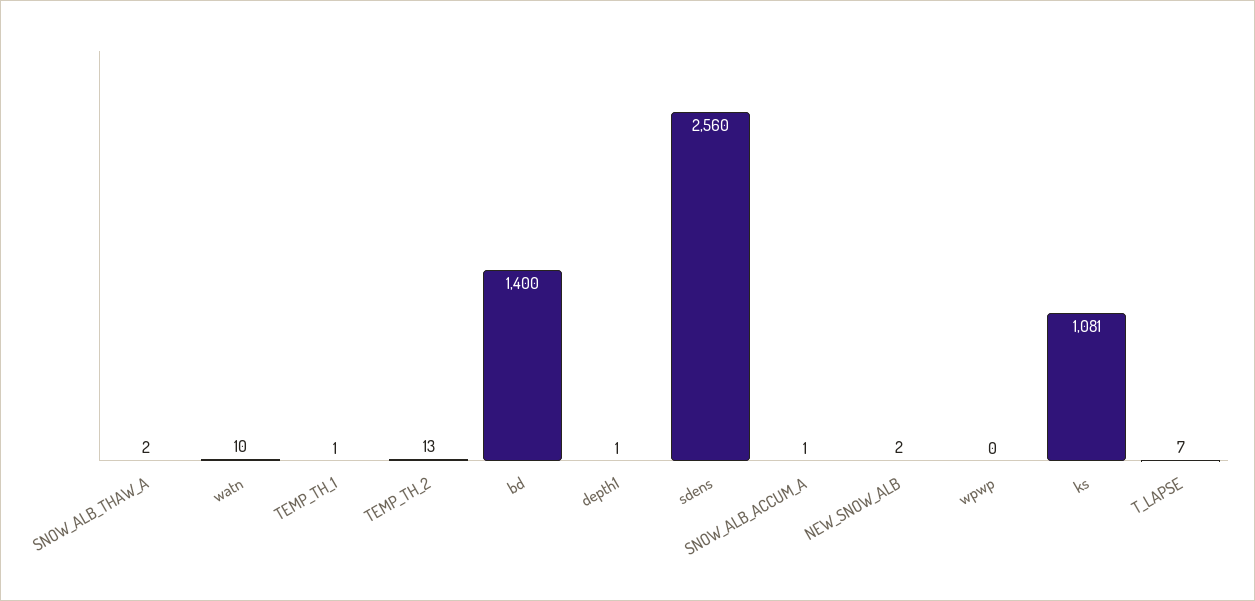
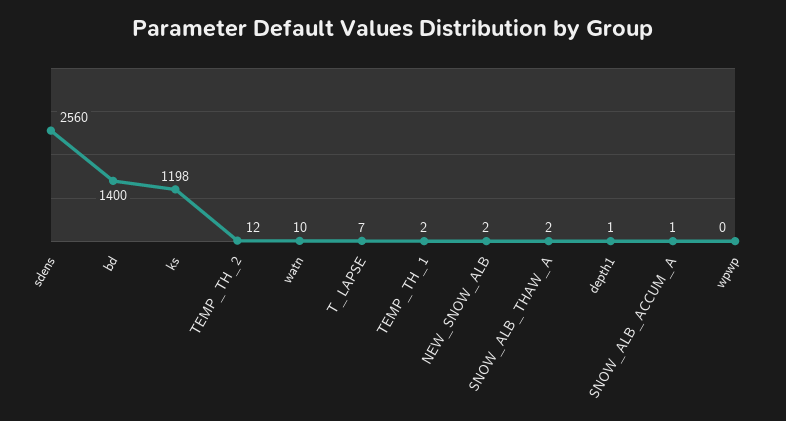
  {
    "SNOW_ALB_THAW_A": 2,
    "watn": 10,
-   "TEMP_TH_1": 1,
+   "TEMP_TH_1": 2,
-   "TEMP_TH_2": 13,
+   "TEMP_TH_2": 12,
    "bd": 1400,
    "depth1": 1,
    "sdens": 2560,
    "SNOW_ALB_ACCUM_A": 1,
    "NEW_SNOW_ALB": 2,
    "wpwp": 0,
-   "ks": 1081,
+   "ks": 1198,
    "T_LAPSE": 7
  }

